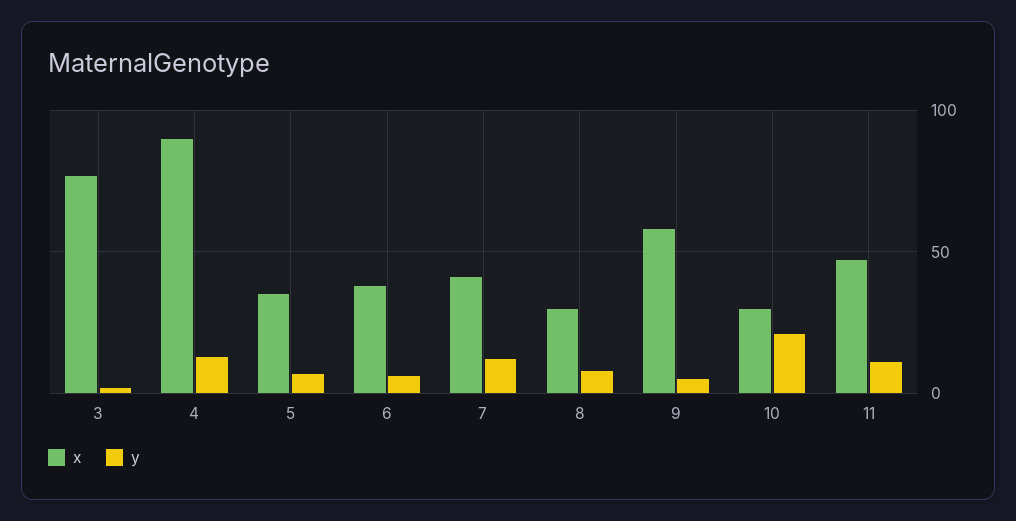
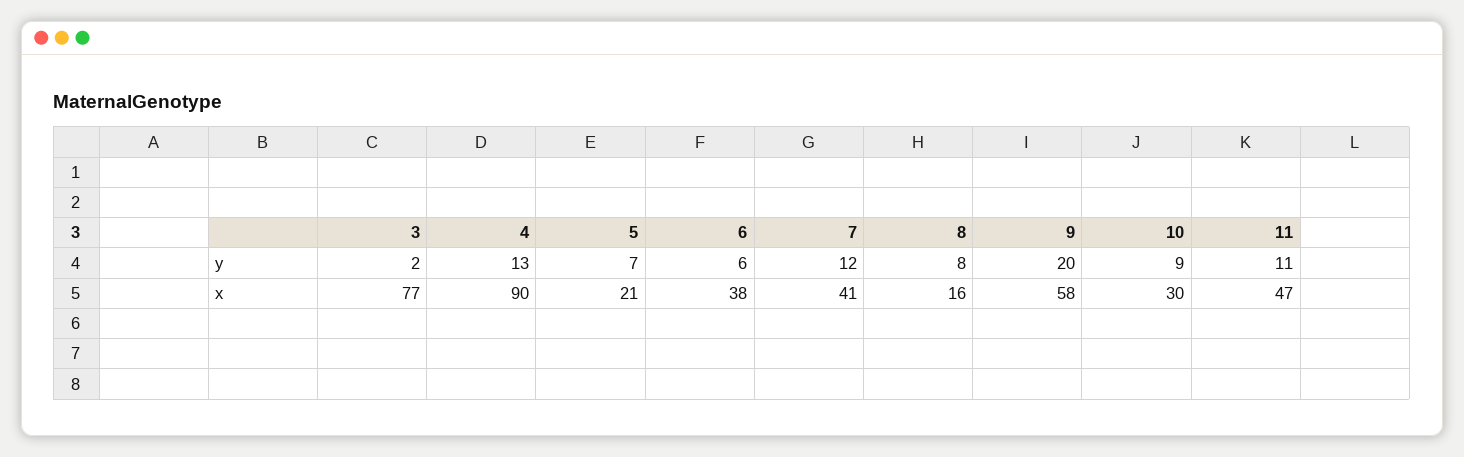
  {
    "x": {
      "3": 77,
      "4": 90,
-     "5": 35,
+     "5": 21,
      "6": 38,
      "7": 41,
-     "8": 30,
+     "8": 16,
      "9": 58,
      "10": 30,
      "11": 47
    },
    "y": {
      "3": 2,
      "4": 13,
      "5": 7,
      "6": 6,
      "7": 12,
      "8": 8,
-     "9": 5,
+     "9": 20,
-     "10": 20,
+     "10": 9,
      "11": 11
    }
  }

